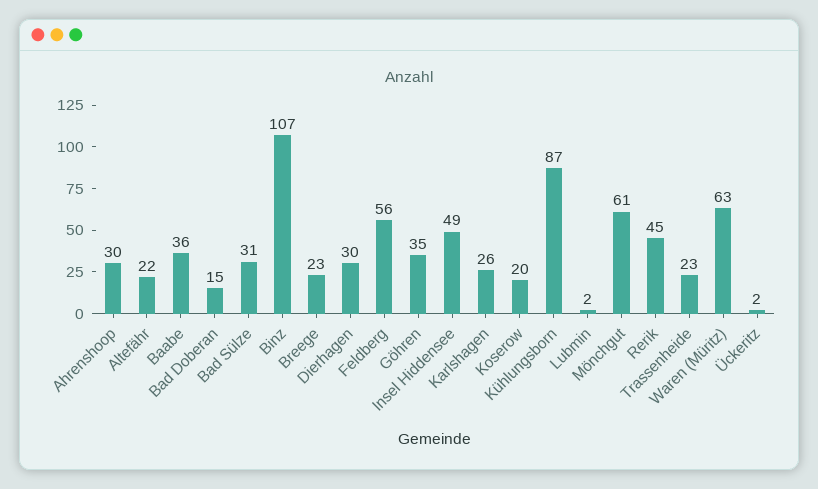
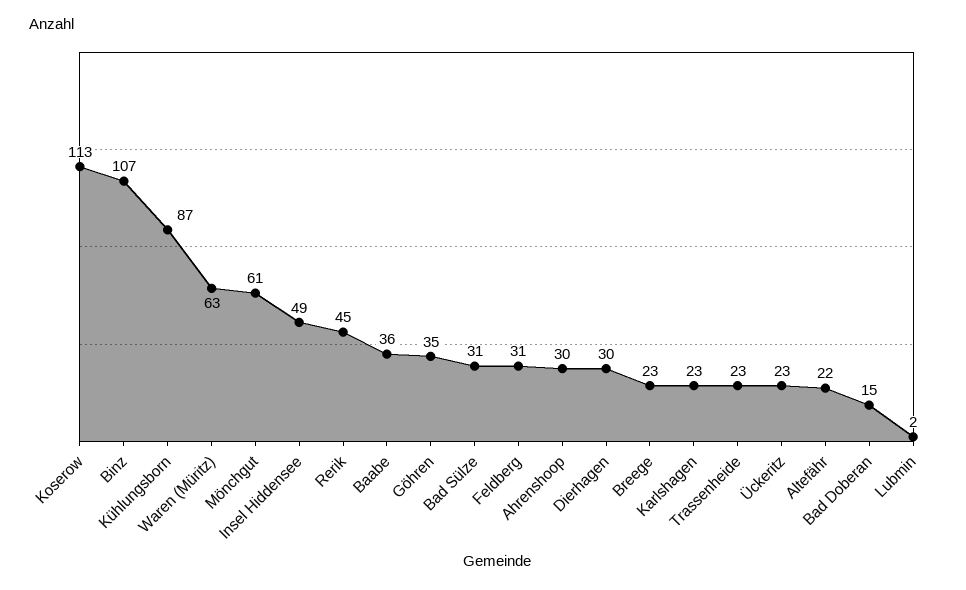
  {
    "Ahrenshoop": 30,
    "Altefähr": 22,
    "Baabe": 36,
    "Bad Doberan": 15,
    "Bad Sülze": 31,
    "Binz": 107,
    "Breege": 23,
    "Dierhagen": 30,
-   "Feldberg": 56,
+   "Feldberg": 31,
    "Göhren": 35,
    "Insel Hiddensee": 49,
-   "Karlshagen": 26,
+   "Karlshagen": 23,
-   "Koserow": 20,
+   "Koserow": 113,
    "Kühlungsborn": 87,
    "Lubmin": 2,
    "Mönchgut": 61,
    "Rerik": 45,
    "Trassenheide": 23,
    "Waren (Müritz)": 63,
-   "Ückeritz": 2
+   "Ückeritz": 23
  }

